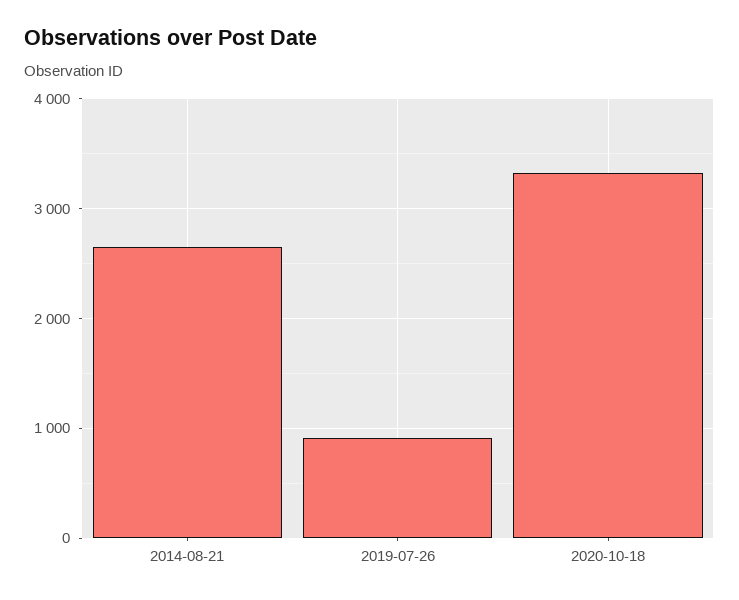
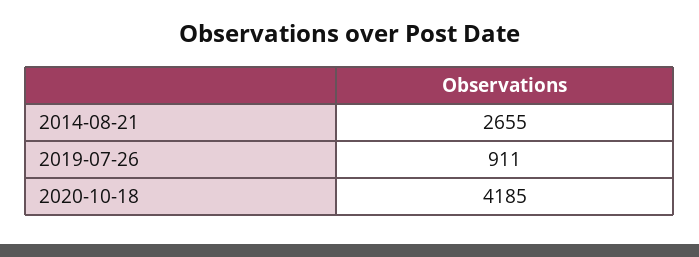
  {
    "2014-08-21": 2655,
    "2019-07-26": 911,
-   "2020-10-18": 3300
+   "2020-10-18": 4185
  }

